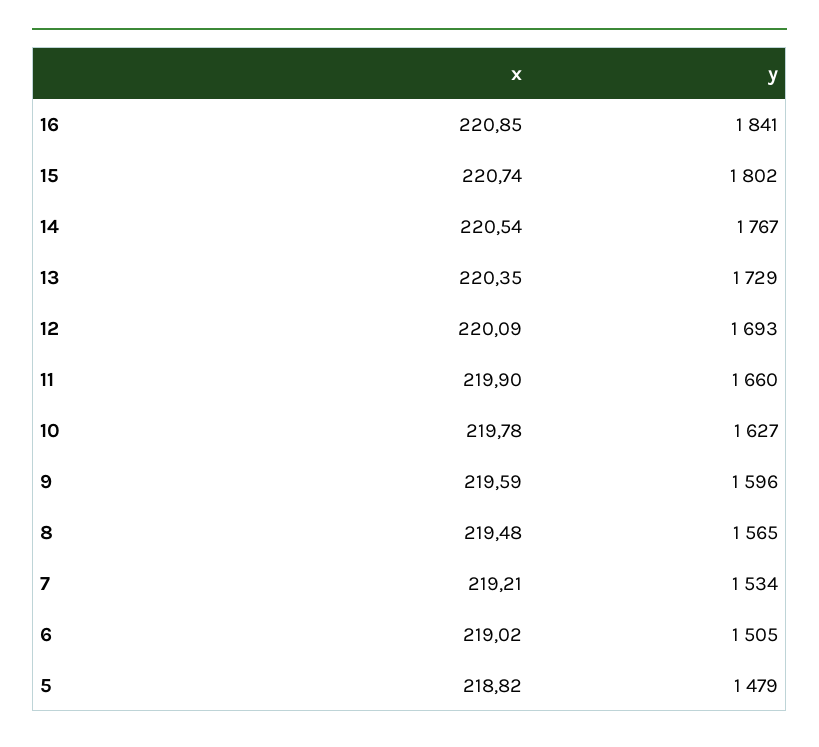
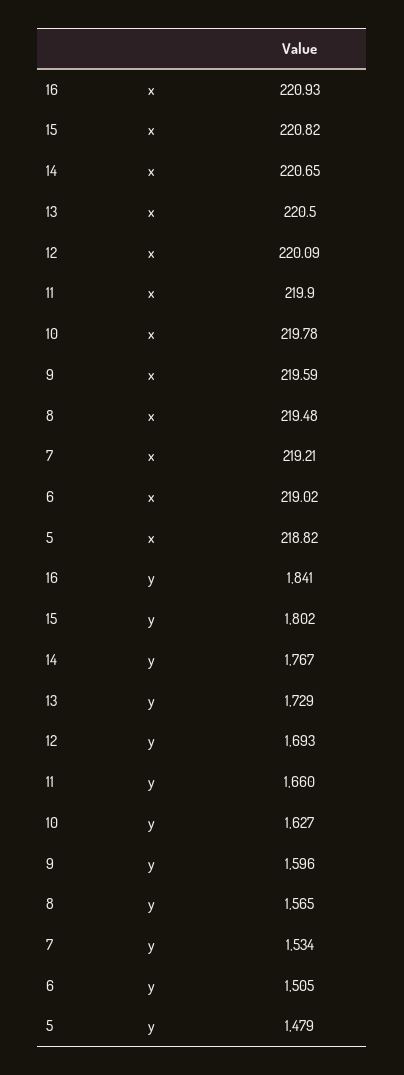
  {
    "x": {
-     "16": 220.85,
+     "16": 220.93,
-     "15": 220.74,
+     "15": 220.82,
-     "14": 220.54,
+     "14": 220.65,
-     "13": 220.35,
+     "13": 220.5,
      "12": 220.09,
      "11": 219.9,
      "10": 219.78,
      "9": 219.59,
      "8": 219.48,
      "7": 219.21,
      "6": 219.02,
      "5": 218.82
    },
    "y": {
      "16": 1841,
      "15": 1802,
      "14": 1767,
      "13": 1729,
      "12": 1693,
      "11": 1660,
      "10": 1627,
      "9": 1596,
      "8": 1565,
      "7": 1534,
      "6": 1505,
      "5": 1479
    }
  }

